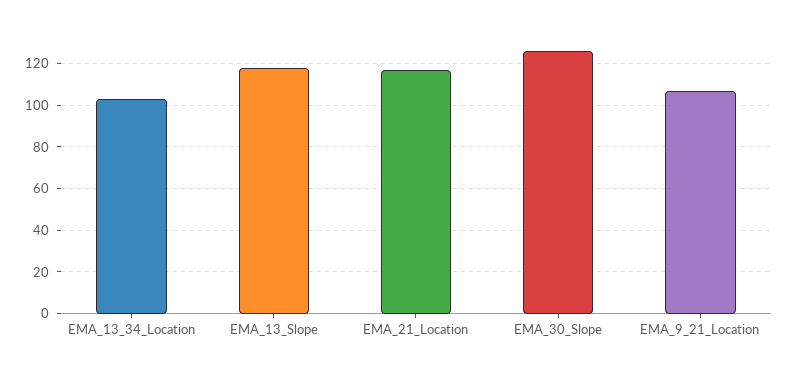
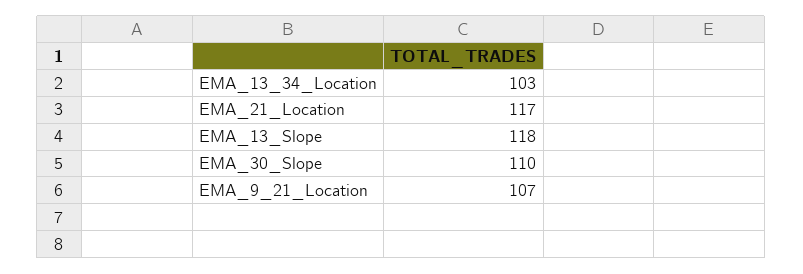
  {
    "EMA_13_34_Location": 103,
    "EMA_13_Slope": 118,
    "EMA_21_Location": 117,
-   "EMA_30_Slope": 125,
+   "EMA_30_Slope": 110,
    "EMA_9_21_Location": 107
  }

